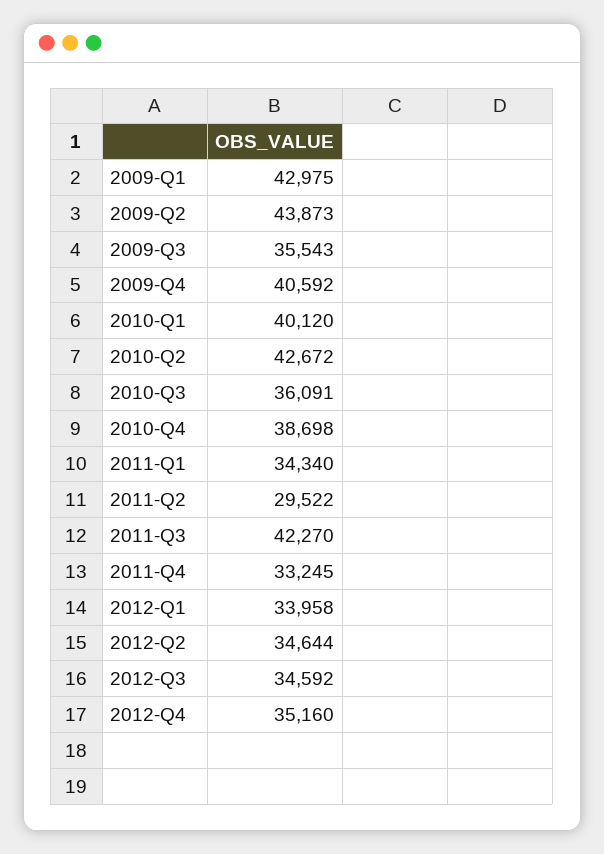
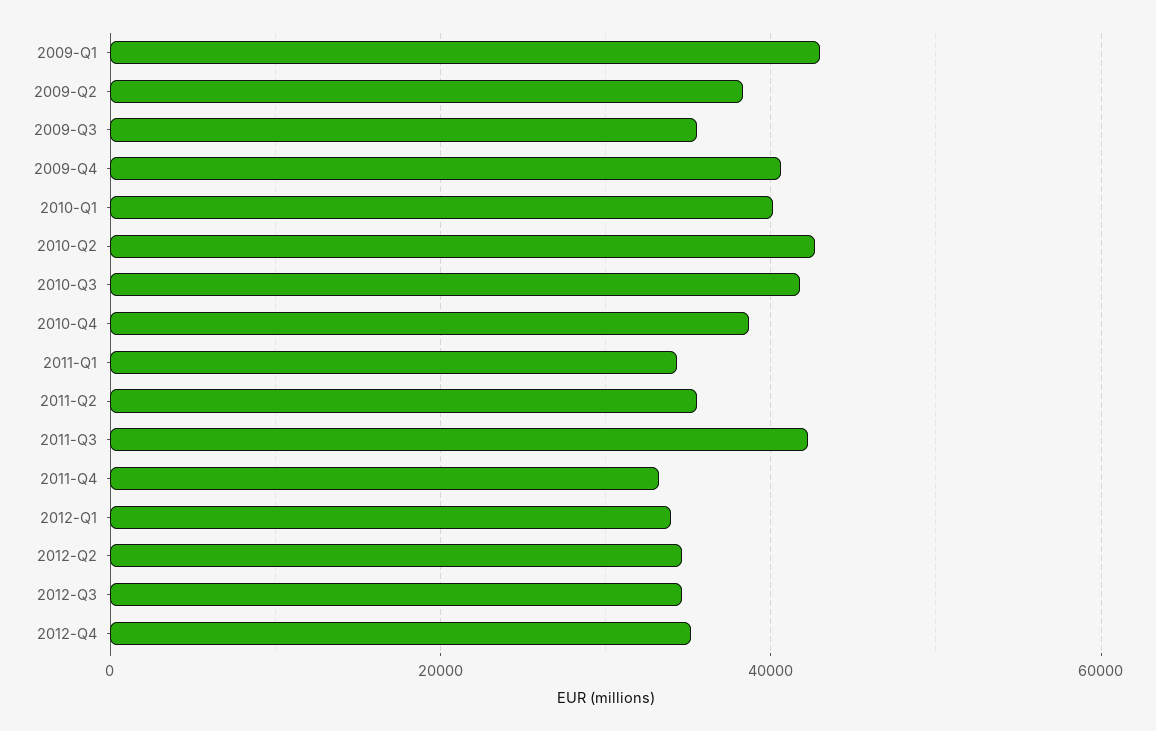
  {
    "2009-Q1": 42975,
-   "2009-Q2": 43873,
+   "2009-Q2": 38000,
    "2009-Q3": 35543,
    "2009-Q4": 40592,
    "2010-Q1": 40120,
    "2010-Q2": 42672,
-   "2010-Q3": 36091,
+   "2010-Q3": 42000,
    "2010-Q4": 38698,
    "2011-Q1": 34340,
-   "2011-Q2": 29522,
+   "2011-Q2": 36000,
    "2011-Q3": 42270,
    "2011-Q4": 33245,
    "2012-Q1": 33958,
    "2012-Q2": 34644,
    "2012-Q3": 34592,
    "2012-Q4": 35160
  }

